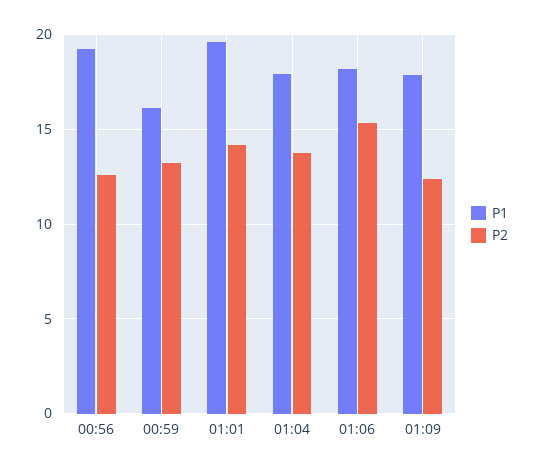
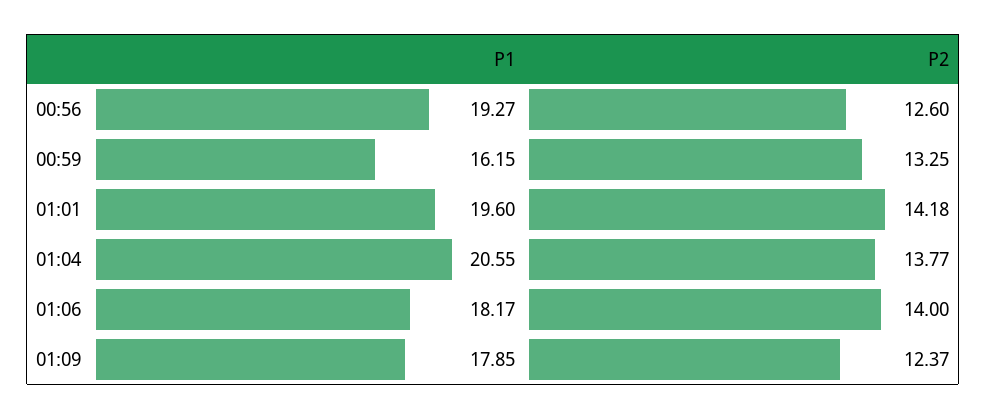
  {
    "P1": {
      "00:56": 19.27,
      "00:59": 16.15,
      "01:01": 19.6,
-     "01:04": 18,
+     "01:04": 20.55,
      "01:06": 18.17,
      "01:09": 17.85
    },
    "P2": {
      "00:56": 12.6,
      "00:59": 13.25,
      "01:01": 14.18,
      "01:04": 13.77,
-     "01:06": 15.5,
+     "01:06": 14,
      "01:09": 12.37
    }
  }

